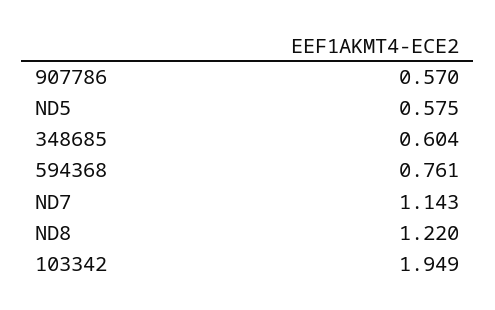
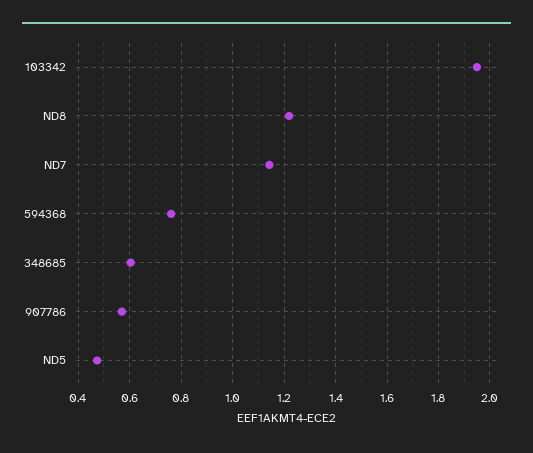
  {
    "907786": 0.57,
-   "ND5": 0.575,
+   "ND5": 0.475,
    "348685": 0.604,
    "594368": 0.761,
    "ND7": 1.143,
    "ND8": 1.22,
    "103342": 1.949
  }

